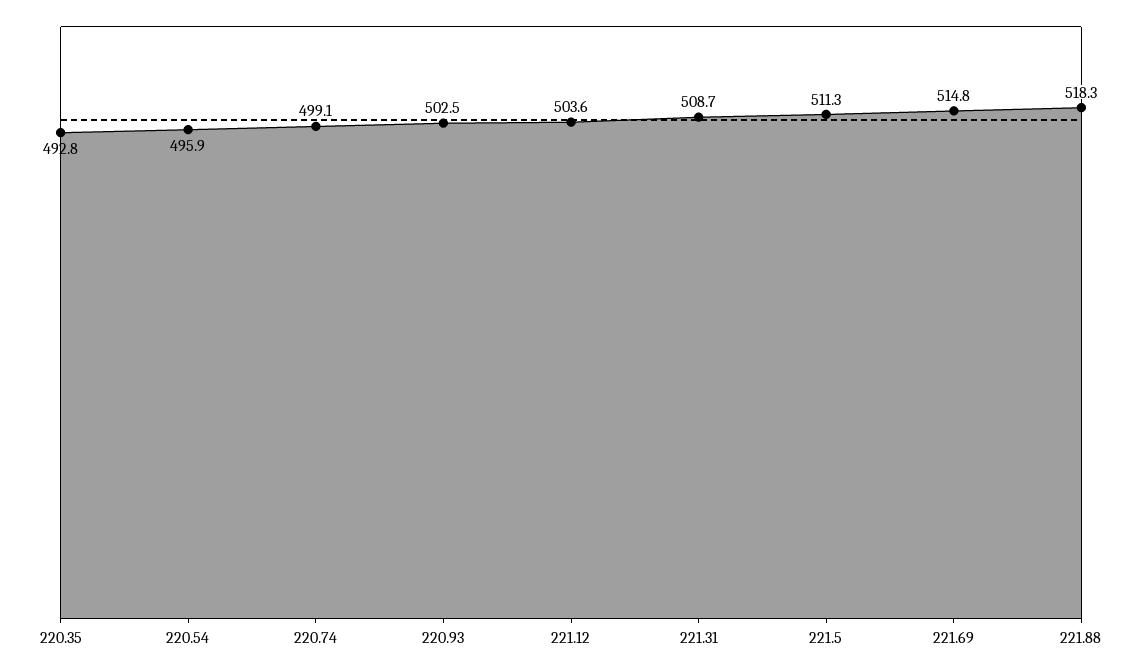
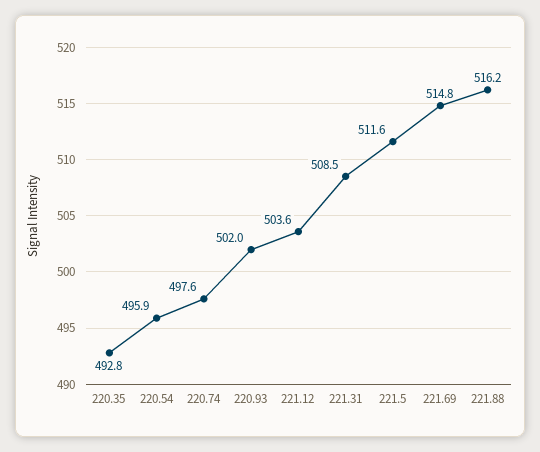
  {
    "220.35": 492.8,
    "220.54": 495.9,
-   "220.74": 499.1,
+   "220.74": 497.6,
-   "220.93": 502.5,
+   "220.93": 502,
    "221.12": 503.6,
-   "221.31": 508.7,
+   "221.31": 508.5,
-   "221.5": 511.3,
+   "221.5": 511.6,
    "221.69": 514.8,
-   "221.88": 518.3
+   "221.88": 516.2
  }

